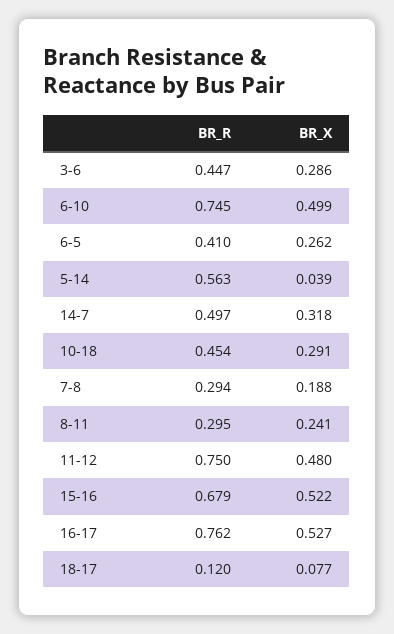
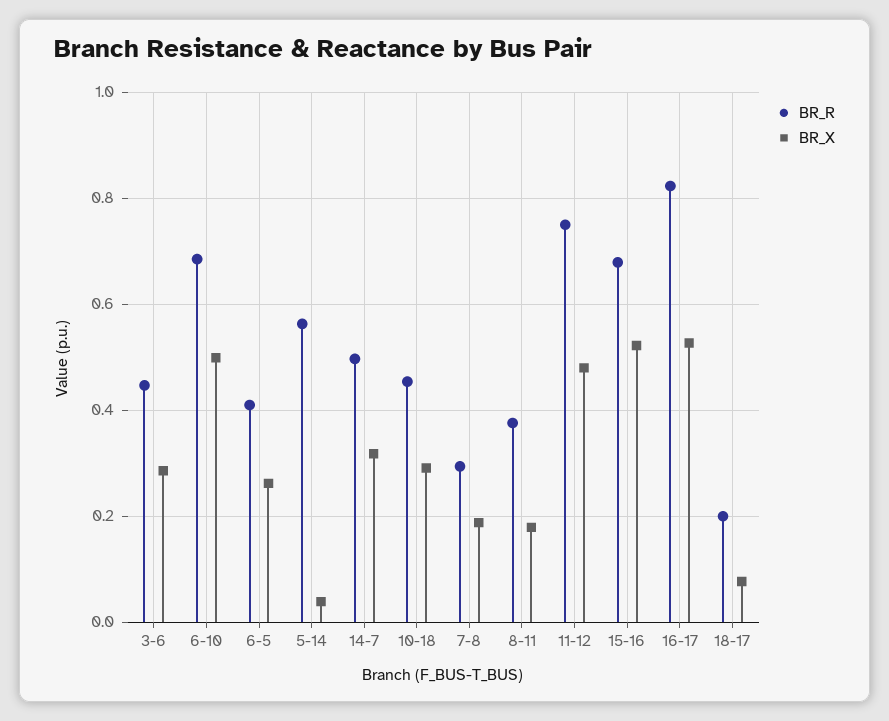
  {
    "BR_R": {
      "3-6": 0.447,
-     "6-10": 0.745,
+     "6-10": 0.68,
      "6-5": 0.41,
      "5-14": 0.563,
      "14-7": 0.497,
      "10-18": 0.454,
      "7-8": 0.294,
-     "8-11": 0.295,
+     "8-11": 0.38,
      "11-12": 0.75,
      "15-16": 0.679,
-     "16-17": 0.762,
+     "16-17": 0.82,
-     "18-17": 0.12
+     "18-17": 0.2
    },
    "BR_X": {
      "3-6": 0.286,
      "6-10": 0.499,
      "6-5": 0.262,
      "5-14": 0.039,
      "14-7": 0.318,
      "10-18": 0.291,
      "7-8": 0.188,
-     "8-11": 0.241,
+     "8-11": 0.18,
      "11-12": 0.48,
      "15-16": 0.522,
      "16-17": 0.527,
      "18-17": 0.077
    }
  }

